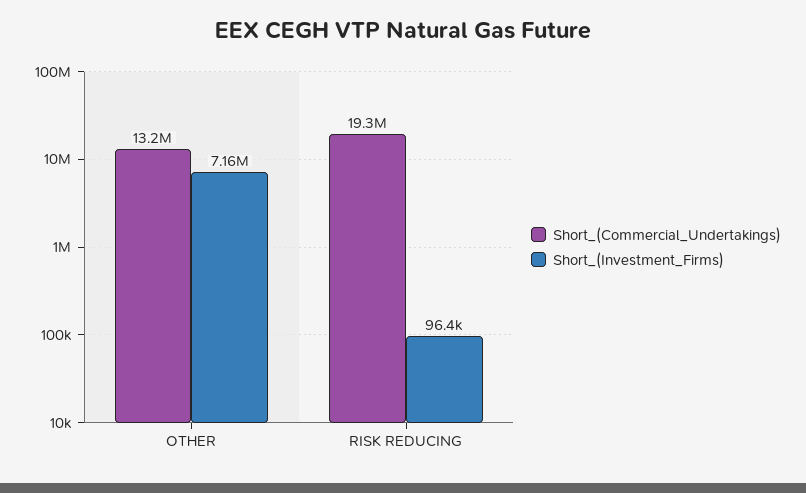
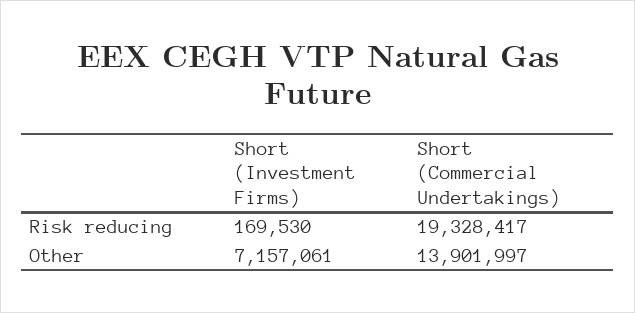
  {
    "Short_(Commercial_Undertakings)": {
-     "OTHER": 13200000,
+     "OTHER": 13901997,
      "RISK REDUCING": 19328417
    },
    "Short_(Investment_Firms)": {
      "OTHER": 7157061,
-     "RISK REDUCING": 96400
+     "RISK REDUCING": 169530
    }
  }

